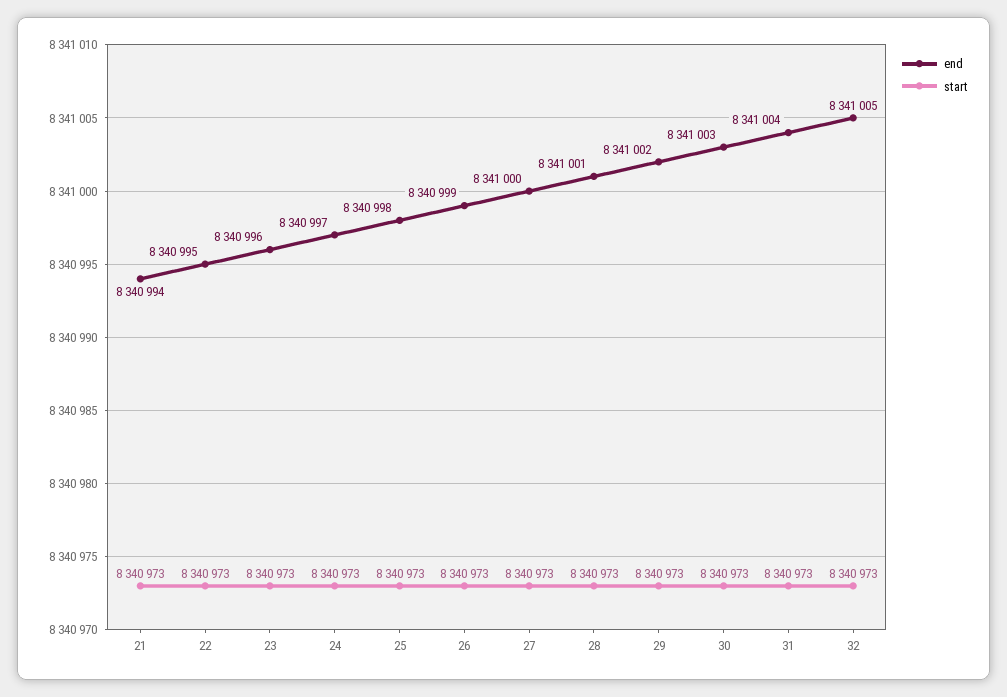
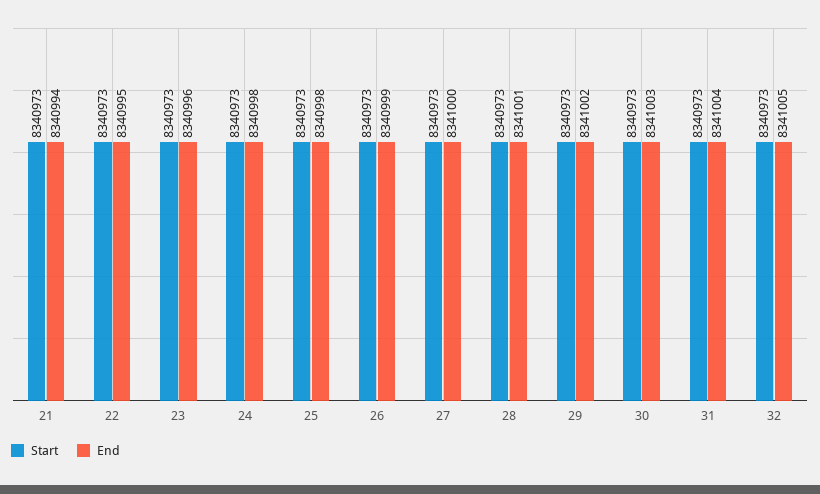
  {
    "end": {
      "21": 8340994,
      "22": 8340995,
      "23": 8340996,
-     "24": 8340997,
+     "24": 8340998,
      "25": 8340998,
      "26": 8340999,
      "27": 8341000,
      "28": 8341001,
      "29": 8341002,
      "30": 8341003,
      "31": 8341004,
      "32": 8341005
    },
    "start": {
      "21": 8340973,
      "22": 8340973,
      "23": 8340973,
      "24": 8340973,
      "25": 8340973,
      "26": 8340973,
      "27": 8340973,
      "28": 8340973,
      "29": 8340973,
      "30": 8340973,
      "31": 8340973,
      "32": 8340973
    }
  }

